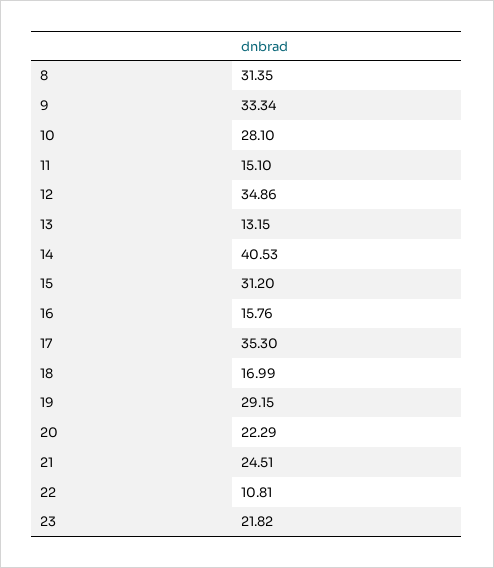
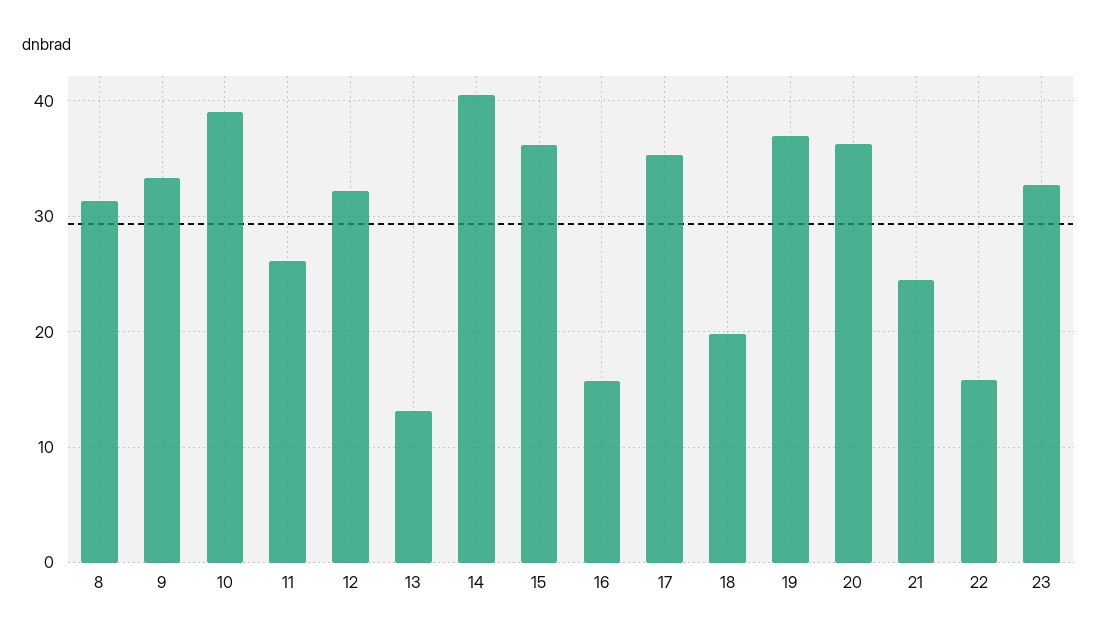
  {
    "8": 31.35,
    "9": 33.34,
-   "10": 28.1,
+   "10": 39,
-   "11": 15.1,
+   "11": 26,
-   "12": 34.86,
+   "12": 32,
    "13": 13.15,
    "14": 40.53,
-   "15": 31.2,
+   "15": 36,
    "16": 15.76,
    "17": 35.3,
-   "18": 16.99,
+   "18": 20,
-   "19": 29.15,
+   "19": 37,
-   "20": 22.29,
+   "20": 36,
    "21": 24.51,
-   "22": 10.81,
+   "22": 16,
-   "23": 21.82
+   "23": 33
  }

